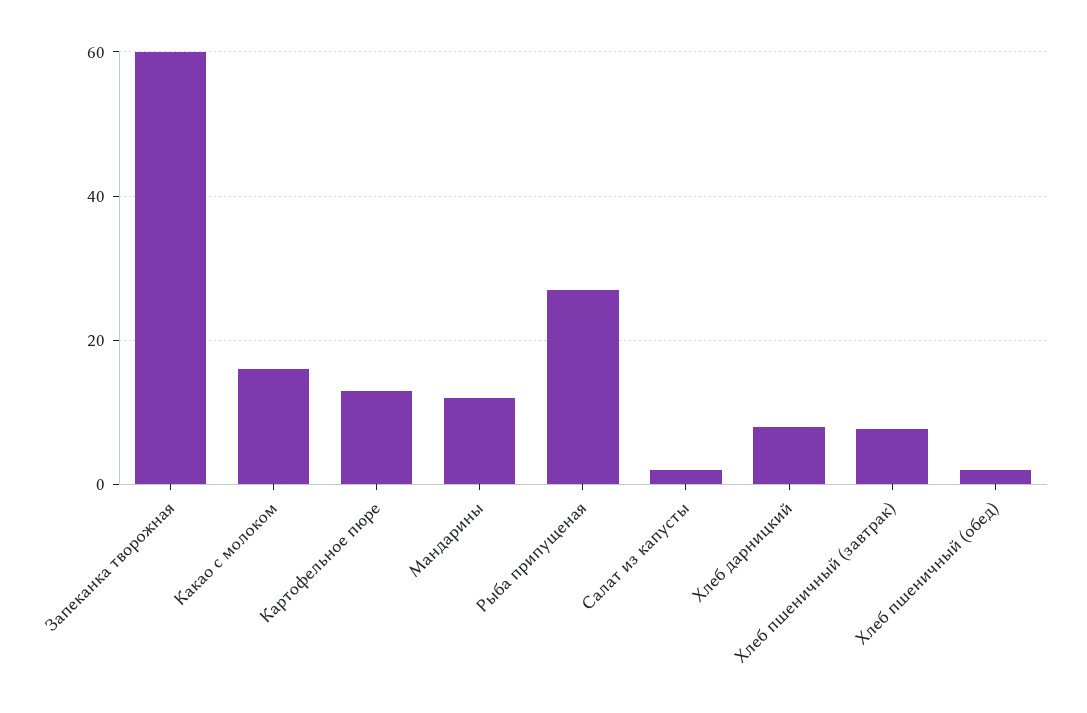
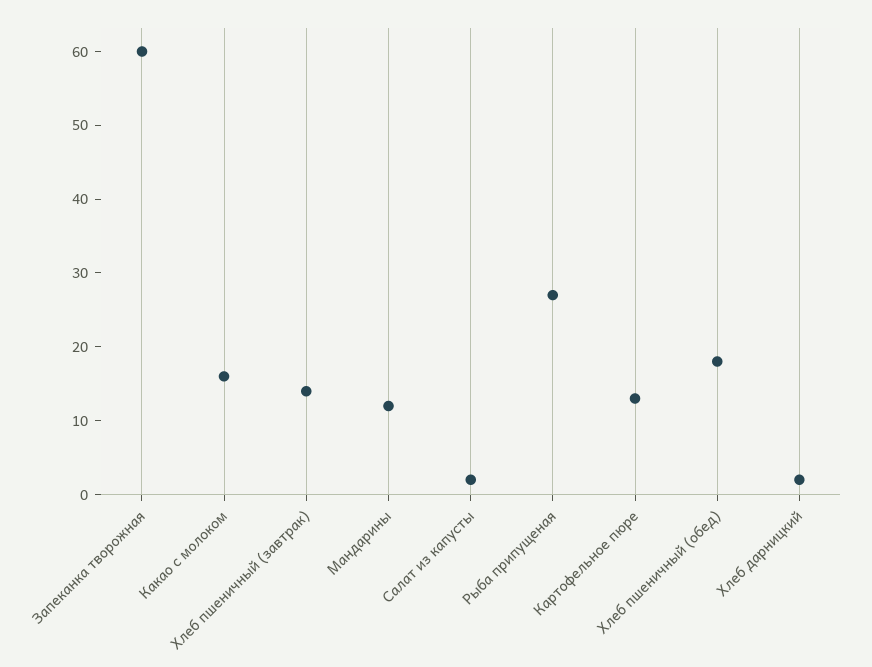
  {
    "Запеканка творожная": 60,
    "Какао с молоком": 16,
    "Картофельное пюре": 14,
    "Мандарины": 12,
    "Рыба припущеная": 28,
    "Салат из капусты": 2,
-   "Хлеб дарницкий": 8,
+   "Хлеб дарницкий": 2,
-   "Хлеб пшеничный (завтрак)": 8,
+   "Хлеб пшеничный (завтрак)": 14,
-   "Хлеб пшеничный (обед)": 2
+   "Хлеб пшеничный (обед)": 18
  }

